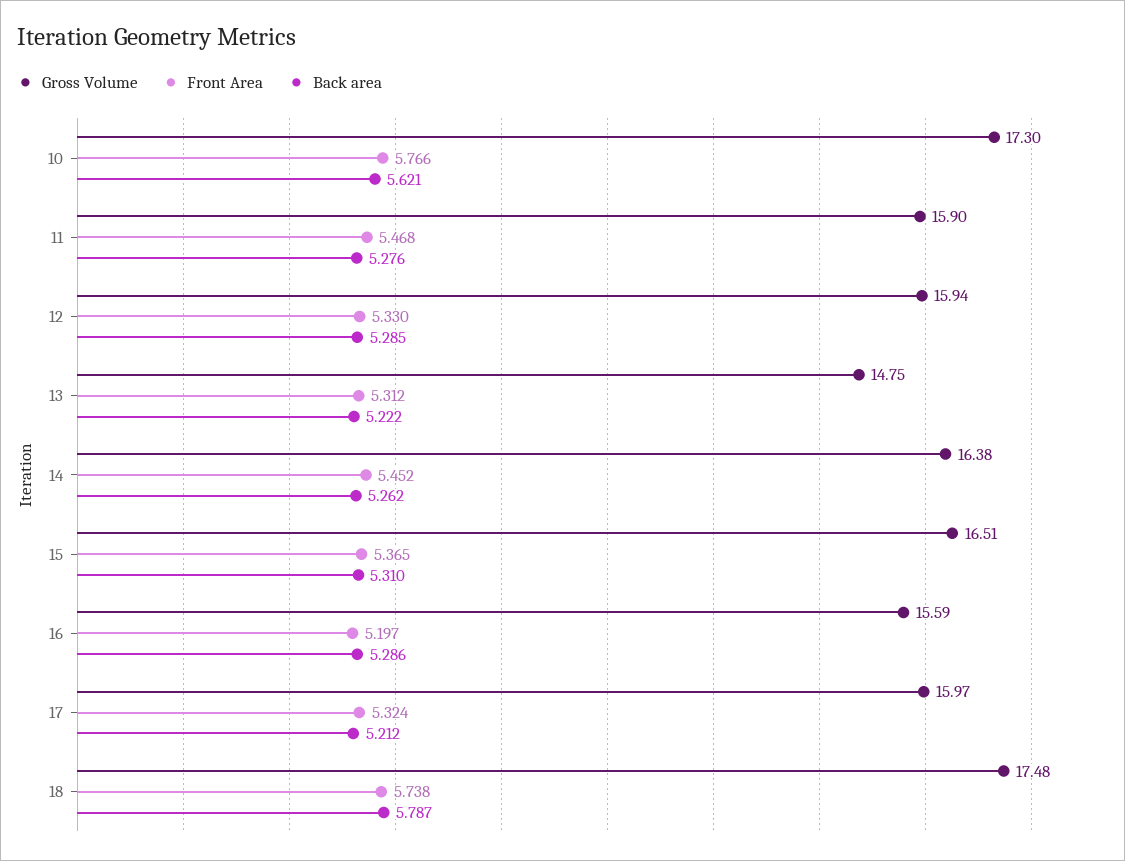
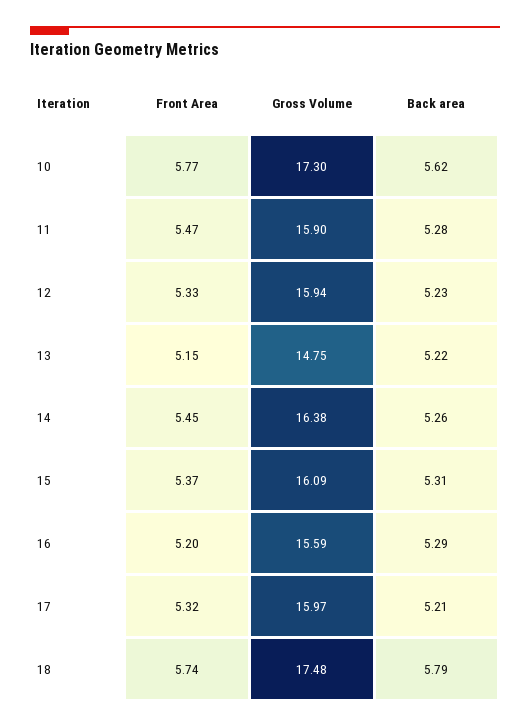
  {
    "Gross Volume": {
      "10": 17.3,
      "11": 15.9,
      "12": 15.94,
      "13": 14.75,
      "14": 16.38,
-     "15": 16.51,
+     "15": 16.09,
      "16": 15.59,
      "17": 15.97,
      "18": 17.48
    },
    "Front Area": {
      "10": 5.766,
      "11": 5.468,
      "12": 5.33,
-     "13": 5.312,
+     "13": 5.15,
      "14": 5.452,
      "15": 5.365,
      "16": 5.197,
      "17": 5.324,
      "18": 5.738
    },
    "Back area": {
      "10": 5.621,
      "11": 5.276,
-     "12": 5.285,
+     "12": 5.23,
      "13": 5.222,
      "14": 5.262,
      "15": 5.31,
      "16": 5.286,
      "17": 5.212,
      "18": 5.787
    }
  }

